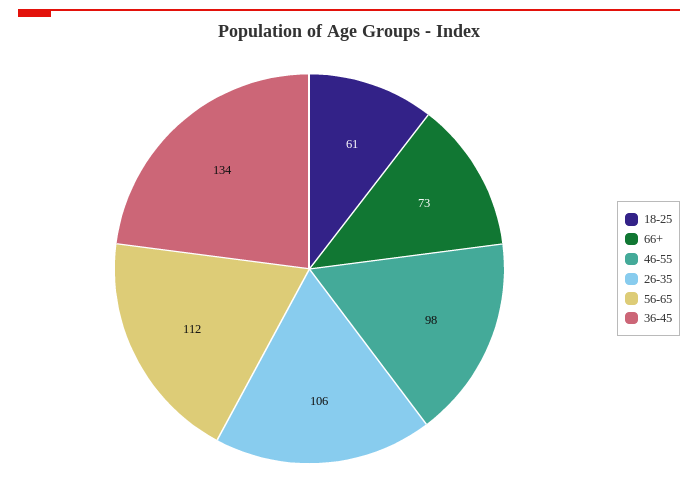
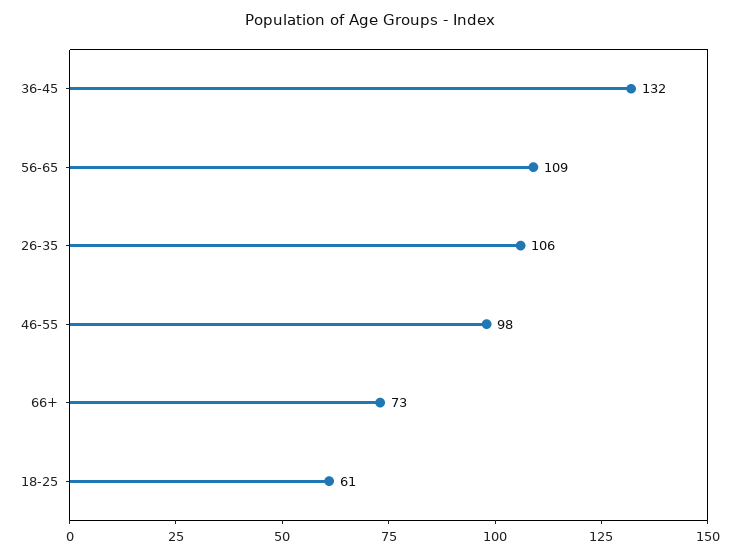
  {
    "18-25": 61,
    "66+": 73,
    "46-55": 98,
    "26-35": 106,
-   "56-65": 112,
+   "56-65": 109,
-   "36-45": 134
+   "36-45": 132
  }

